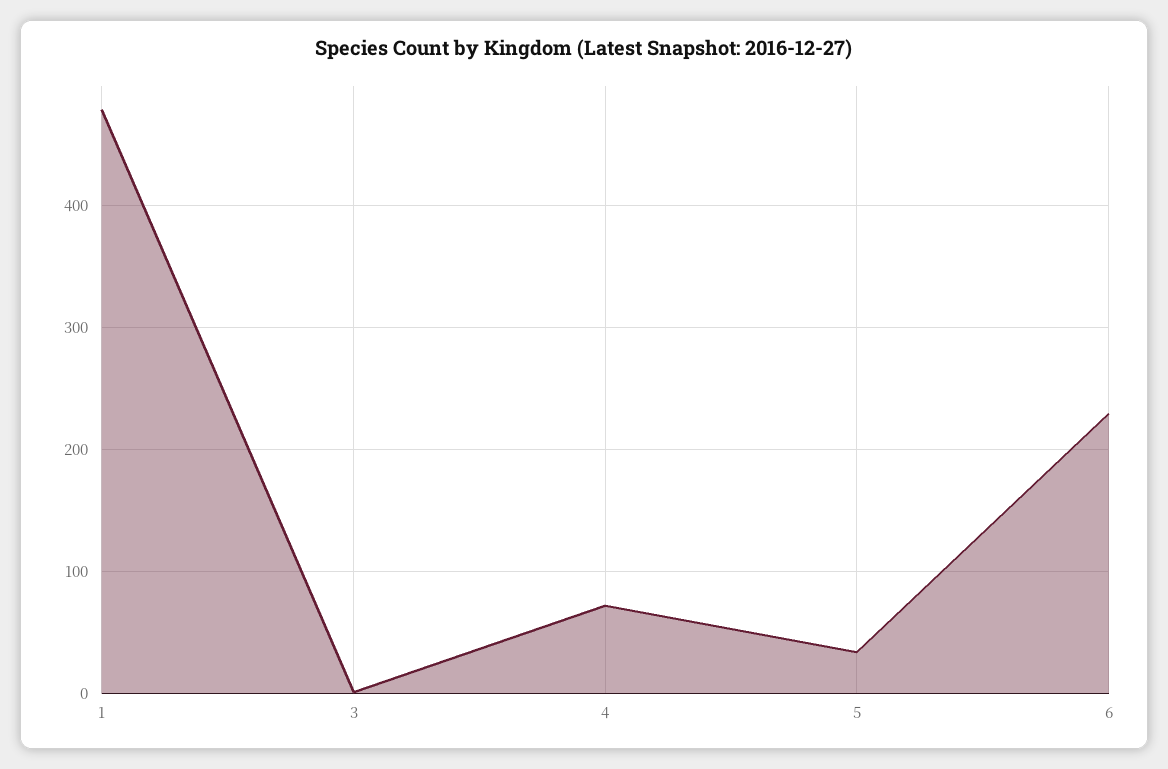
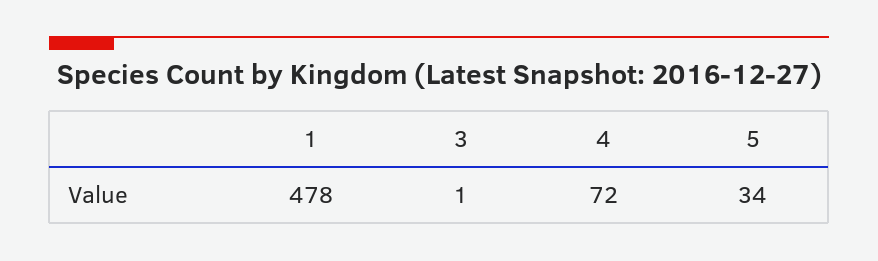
  {
    "1": 478,
    "3": 1,
    "4": 72,
-   "5": 34,
+   "5": 34
-   "6": 230
  }

